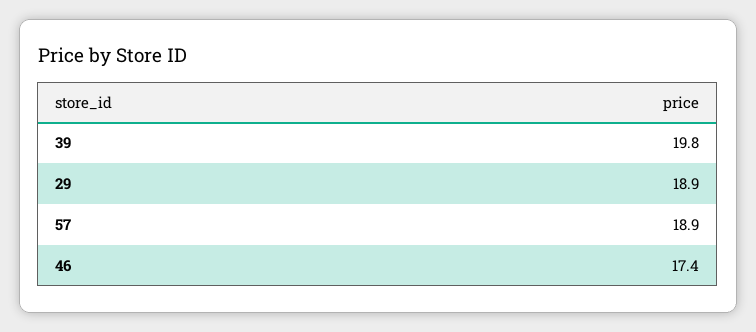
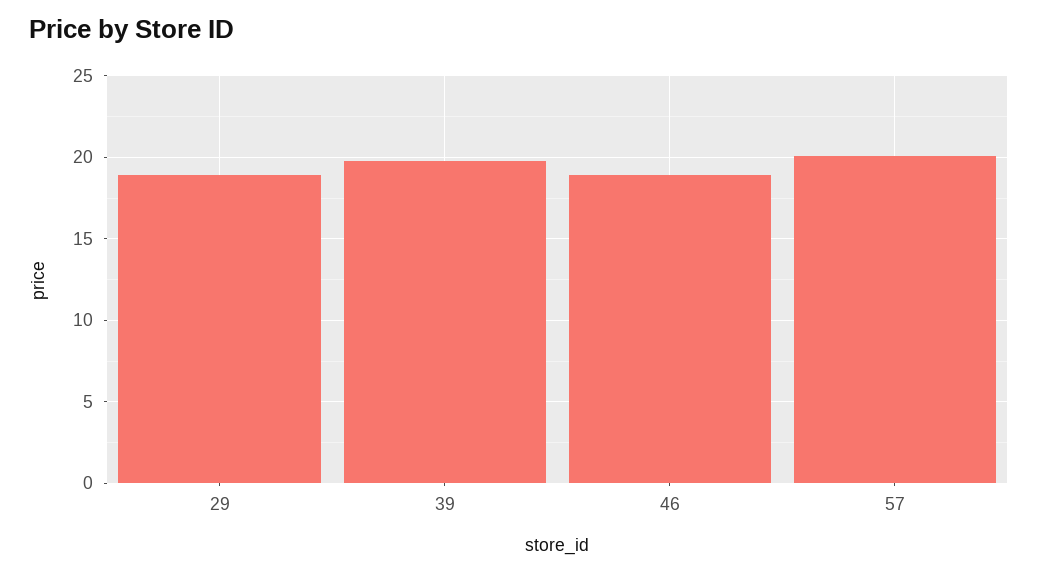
  {
    "39": 19.8,
    "29": 18.9,
-   "57": 18.9,
+   "57": 20,
-   "46": 17.4
+   "46": 19
  }

